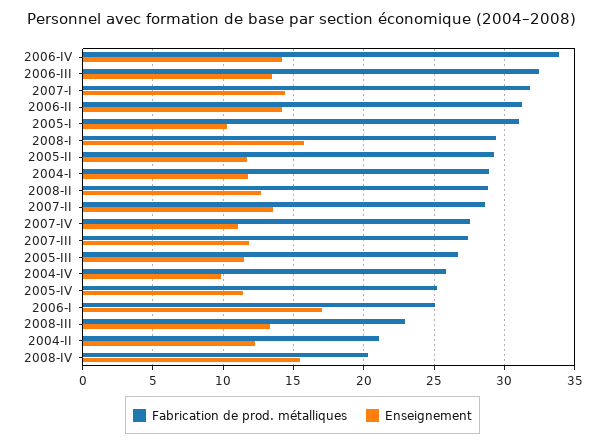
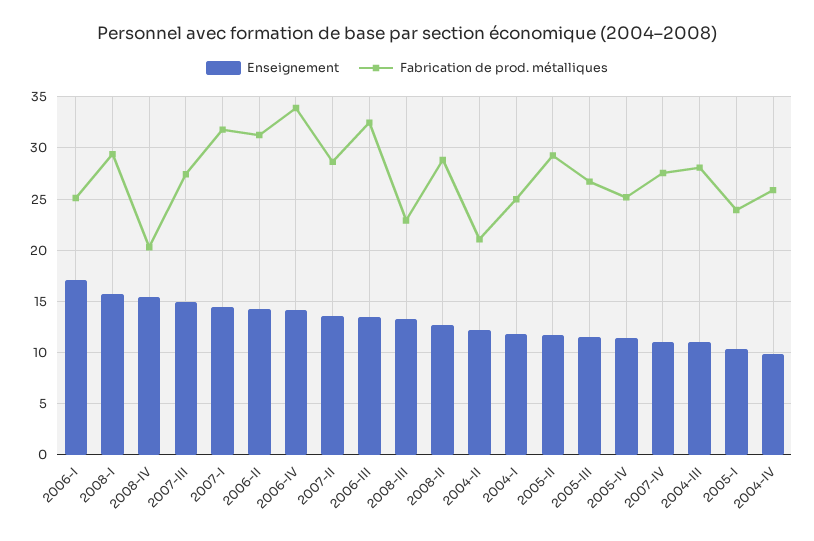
  {
    "Fabrication de prod. métalliques": {
      "2006-IV": 34,
      "2006-III": 32.5,
      "2007-I": 32,
      "2006-II": 31.5,
-     "2005-I": 31,
+     "2005-I": 24,
      "2008-I": 29.5,
      "2005-II": 29.5,
-     "2004-I": 29,
+     "2004-I": 25,
      "2008-II": 29,
      "2007-II": 28.5,
      "2007-IV": 27.5,
      "2007-III": 27.5,
      "2005-III": 26.5,
      "2004-IV": 26,
      "2005-IV": 25,
      "2006-I": 25,
      "2008-III": 23,
      "2004-II": 21,
-     "2008-IV": 20.5
+     "2008-IV": 20.5,
+     "2004-III": 28
    },
    "Enseignement": {
      "2006-IV": 14,
      "2006-III": 13.5,
      "2007-I": 14.5,
      "2006-II": 14,
      "2005-I": 10.5,
      "2008-I": 15.5,
      "2005-II": 11.5,
      "2004-I": 12,
      "2008-II": 12.5,
      "2007-II": 13.5,
      "2007-IV": 11,
-     "2007-III": 12,
+     "2007-III": 15,
      "2005-III": 11.5,
      "2004-IV": 10,
      "2005-IV": 11.5,
      "2006-I": 17,
      "2008-III": 13.5,
      "2004-II": 12,
-     "2008-IV": 15.5
+     "2008-IV": 15.5,
+     "2004-III": 11
    }
  }

